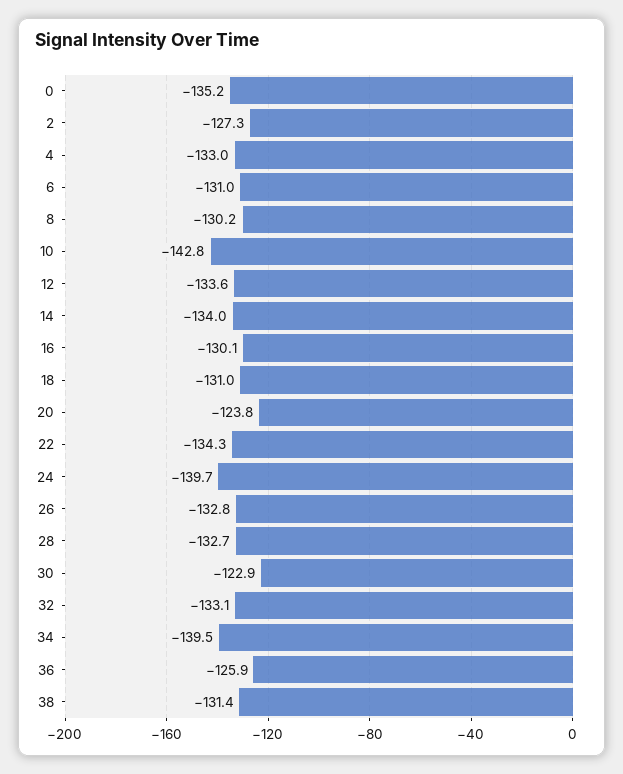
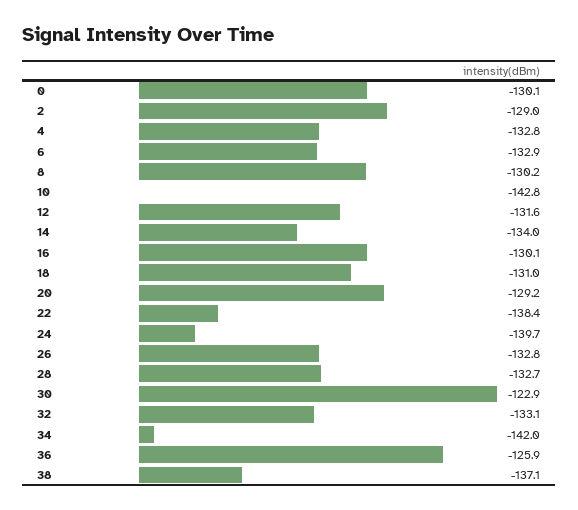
  {
-   "0": -135.2,
+   "0": -130.1,
-   "2": -127.3,
+   "2": -129,
-   "4": -133,
+   "4": -132.8,
-   "6": -131,
+   "6": -132.9,
    "8": -130.2,
    "10": -142.8,
-   "12": -133.6,
+   "12": -131.6,
    "14": -134,
    "16": -130.1,
    "18": -131,
-   "20": -123.8,
+   "20": -129.2,
-   "22": -134.3,
+   "22": -138.4,
    "24": -139.7,
    "26": -132.8,
    "28": -132.7,
    "30": -122.9,
    "32": -133.1,
-   "34": -139.5,
+   "34": -142,
    "36": -125.9,
-   "38": -131.4
+   "38": -137.1
  }

